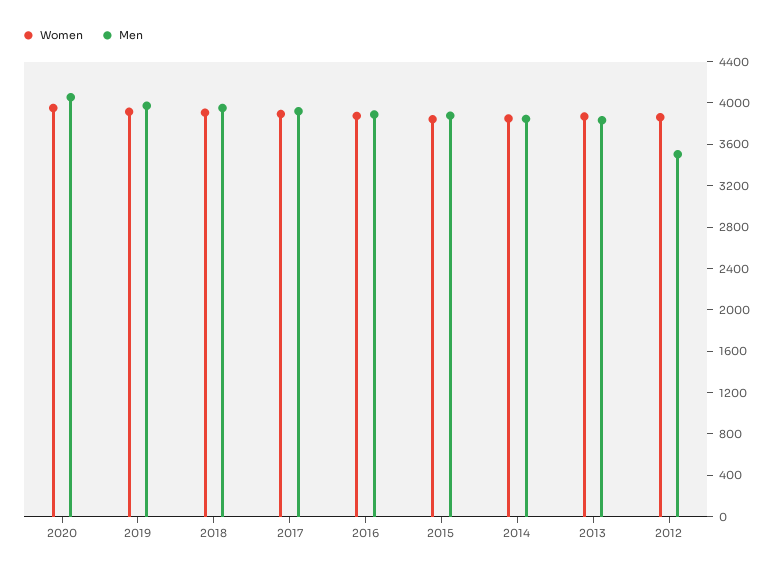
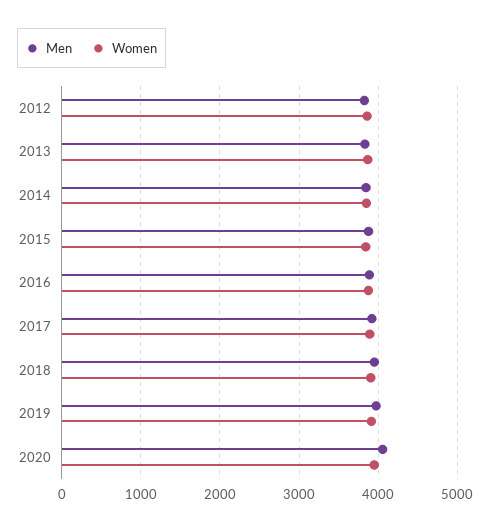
  {
    "Women": {
      "2020": 4000,
      "2019": 3900,
      "2018": 3900,
      "2017": 3900,
      "2016": 3900,
      "2015": 3800,
      "2014": 3900,
      "2013": 3900,
      "2012": 3900
    },
    "Men": {
      "2020": 4100,
      "2019": 4000,
      "2018": 4000,
      "2017": 3900,
      "2016": 3900,
      "2015": 3900,
      "2014": 3800,
      "2013": 3800,
-     "2012": 3500
+     "2012": 3800
    }
  }

